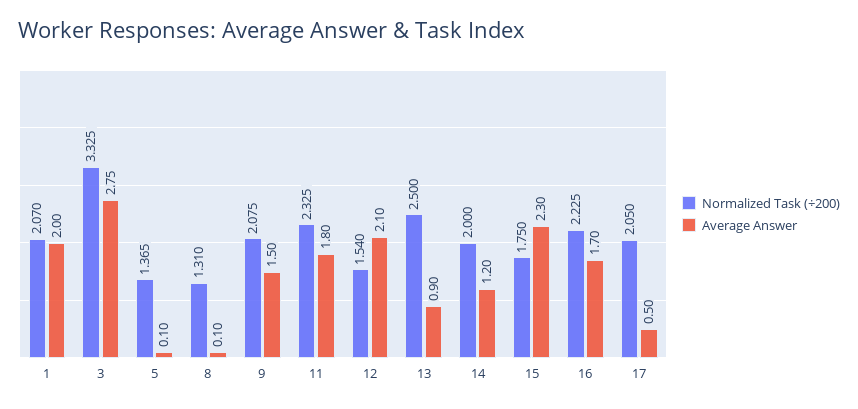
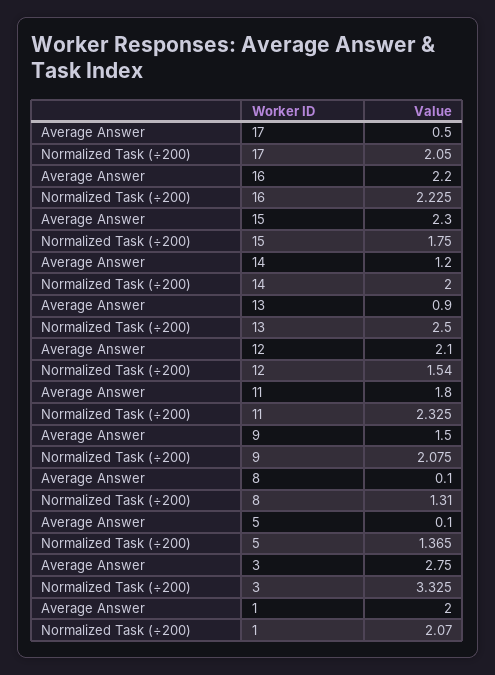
  {
    "Normalized Task (÷200)": {
      "1": 2.07,
      "3": 3.325,
      "5": 1.365,
      "8": 1.31,
      "9": 2.075,
      "11": 2.325,
      "12": 1.54,
      "13": 2.5,
      "14": 2,
      "15": 1.75,
      "16": 2.225,
      "17": 2.05
    },
    "Average Answer": {
      "1": 2,
      "3": 2.75,
      "5": 0.1,
      "8": 0.1,
      "9": 1.5,
      "11": 1.8,
      "12": 2.1,
      "13": 0.9,
      "14": 1.2,
      "15": 2.3,
-     "16": 1.7,
+     "16": 2.2,
      "17": 0.5
    }
  }

